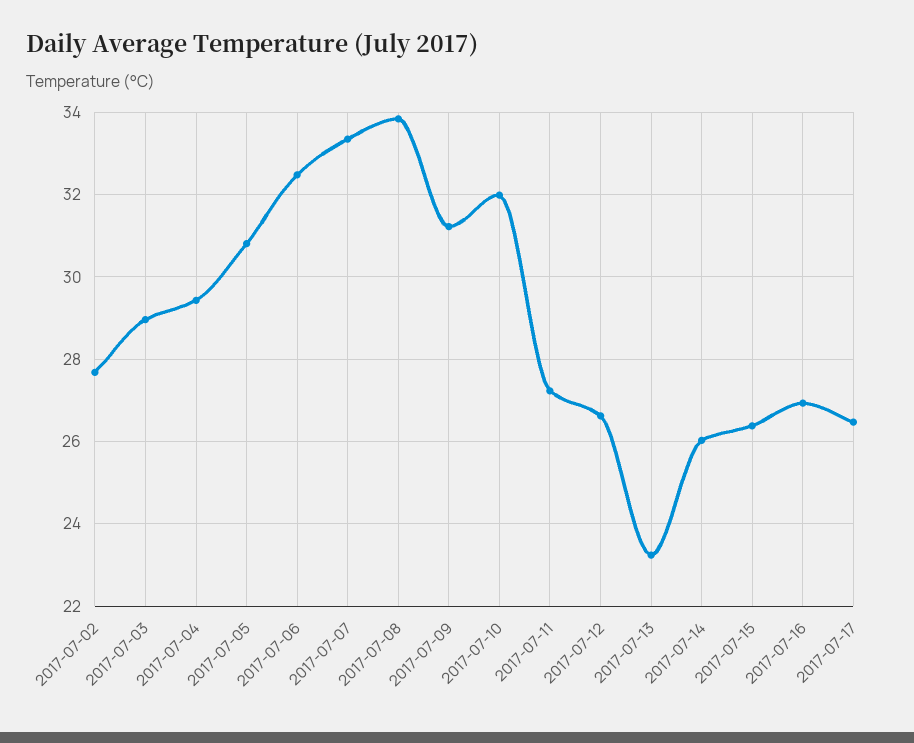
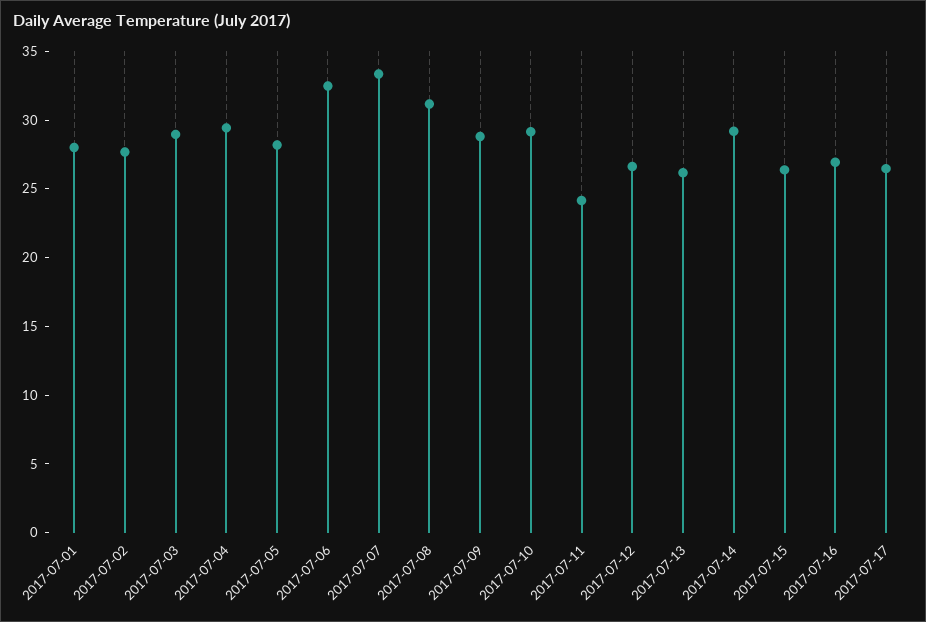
  {
    "2017-07-02": 27.6,
    "2017-07-03": 29,
    "2017-07-04": 29.4,
-   "2017-07-05": 30.8,
+   "2017-07-05": 28,
    "2017-07-06": 32.4,
    "2017-07-07": 33.4,
-   "2017-07-08": 33.8,
+   "2017-07-08": 31,
-   "2017-07-09": 31.2,
+   "2017-07-09": 29,
-   "2017-07-10": 32,
+   "2017-07-10": 29,
-   "2017-07-11": 27.2,
+   "2017-07-11": 24,
    "2017-07-12": 26.6,
-   "2017-07-13": 23.2,
+   "2017-07-13": 26,
-   "2017-07-14": 26,
+   "2017-07-14": 29,
    "2017-07-15": 26.4,
    "2017-07-16": 27,
-   "2017-07-17": 26.4
+   "2017-07-17": 26.4,
+   "2017-07-01": 28
  }

